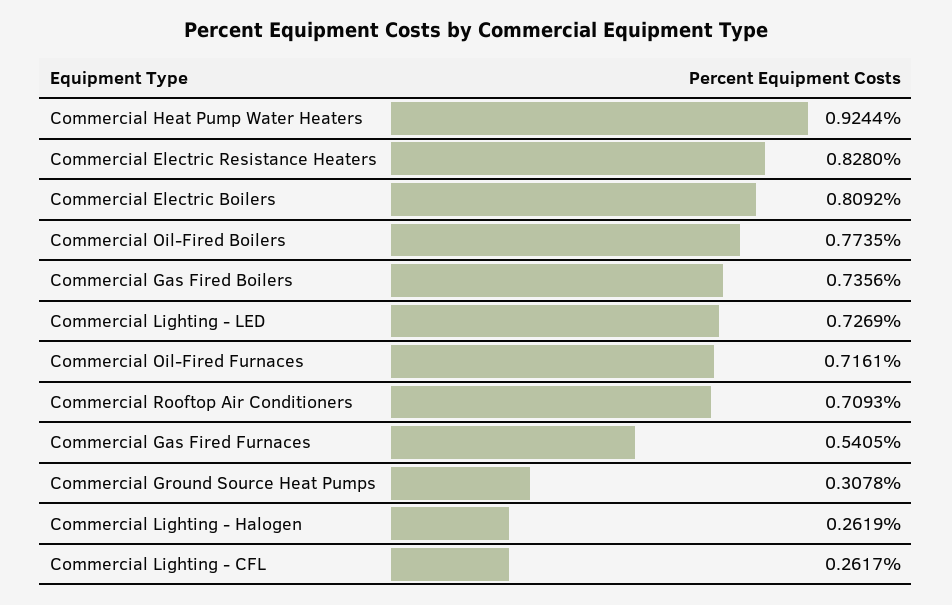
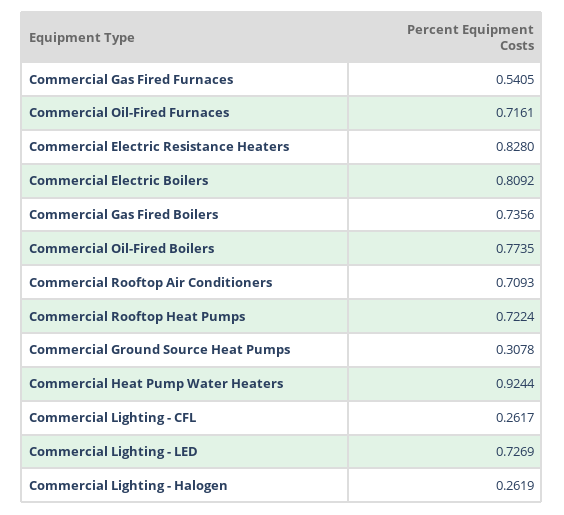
  {
    "Commercial Heat Pump Water Heaters": 0.9244,
    "Commercial Electric Resistance Heaters": 0.828,
    "Commercial Electric Boilers": 0.8092,
    "Commercial Oil-Fired Boilers": 0.7735,
    "Commercial Gas Fired Boilers": 0.7356,
    "Commercial Lighting - LED": 0.7269,
    "Commercial Oil-Fired Furnaces": 0.7161,
    "Commercial Rooftop Air Conditioners": 0.7093,
    "Commercial Gas Fired Furnaces": 0.5405,
    "Commercial Ground Source Heat Pumps": 0.3078,
    "Commercial Lighting - Halogen": 0.2619,
-   "Commercial Lighting - CFL": 0.2617
+   "Commercial Lighting - CFL": 0.2617,
+   "Commercial Rooftop Heat Pumps": 0.7224
  }

